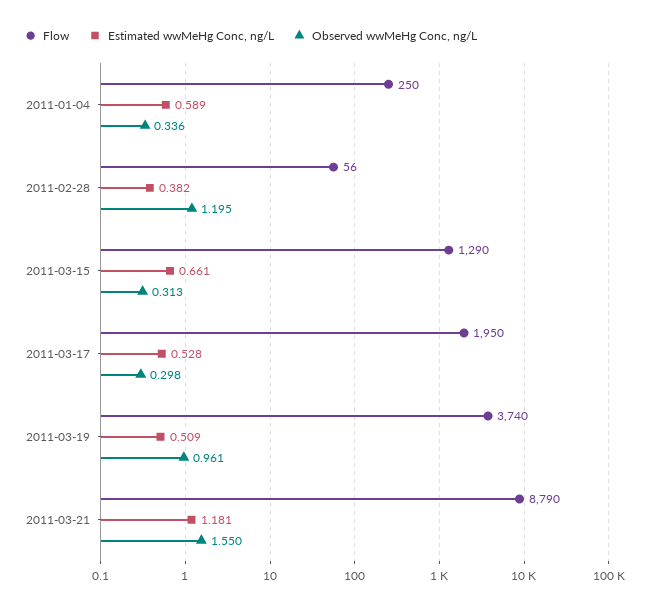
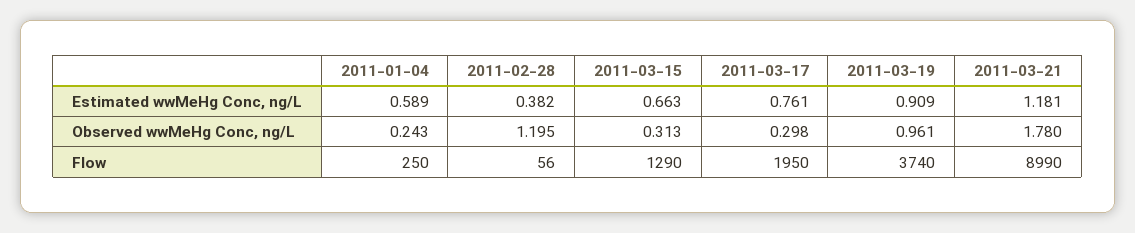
  {
    "Flow": {
      "2011-01-04": 250,
      "2011-02-28": 56,
      "2011-03-15": 1290,
      "2011-03-17": 1950,
      "2011-03-19": 3740,
-     "2011-03-21": 8790
+     "2011-03-21": 8990
    },
    "Estimated wwMeHg Conc, ng/L": {
      "2011-01-04": 0.589,
      "2011-02-28": 0.382,
-     "2011-03-15": 0.661,
+     "2011-03-15": 0.663,
-     "2011-03-17": 0.528,
+     "2011-03-17": 0.761,
-     "2011-03-19": 0.509,
+     "2011-03-19": 0.909,
      "2011-03-21": 1.181
    },
    "Observed wwMeHg Conc, ng/L": {
-     "2011-01-04": 0.336,
+     "2011-01-04": 0.243,
      "2011-02-28": 1.195,
      "2011-03-15": 0.313,
      "2011-03-17": 0.298,
      "2011-03-19": 0.961,
-     "2011-03-21": 1.55
+     "2011-03-21": 1.78
    }
  }

